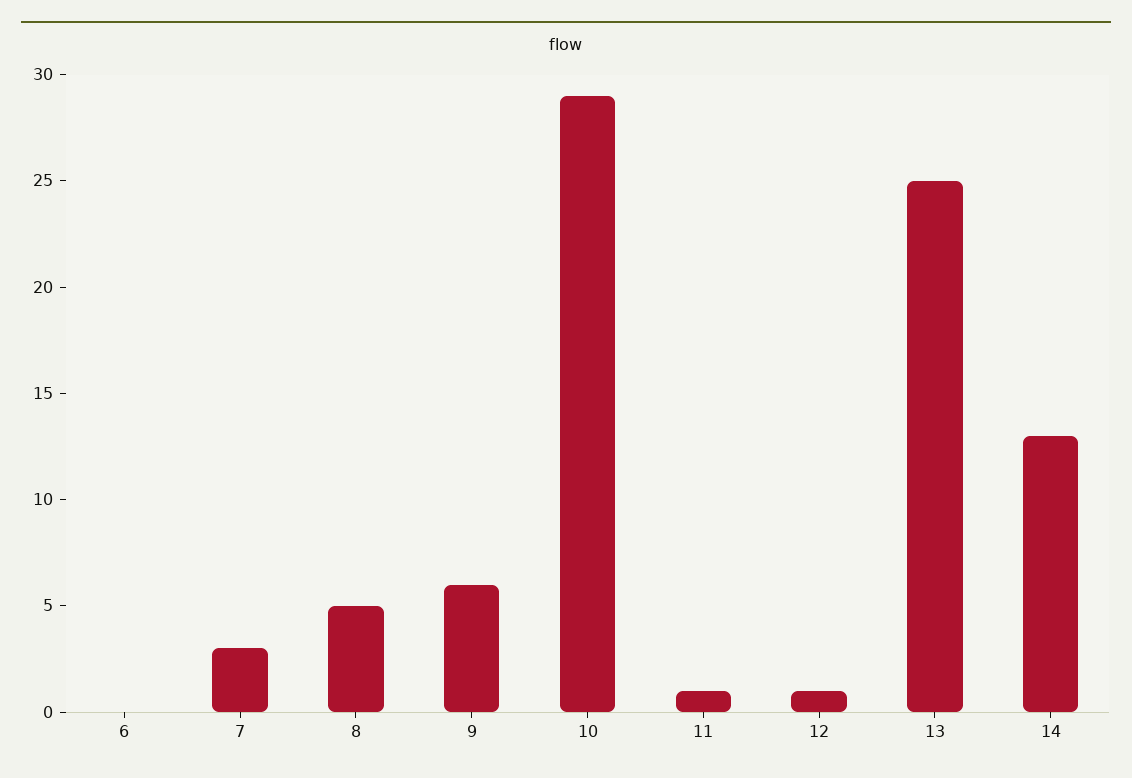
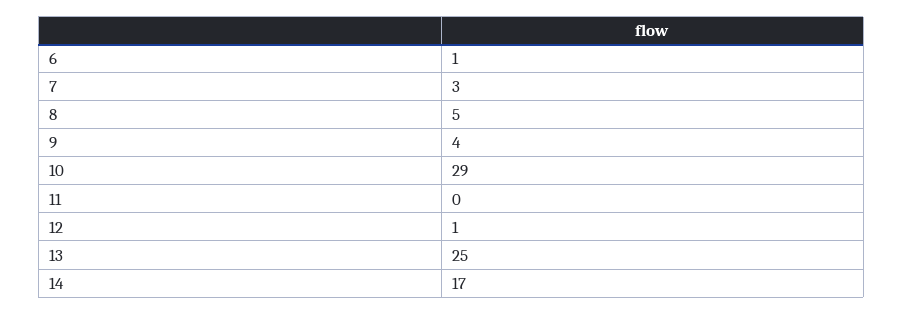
  {
-   "6": 0,
+   "6": 1,
    "7": 3,
    "8": 5,
-   "9": 6,
+   "9": 4,
    "10": 29,
-   "11": 1,
+   "11": 0,
    "12": 1,
    "13": 25,
-   "14": 13
+   "14": 17
  }

